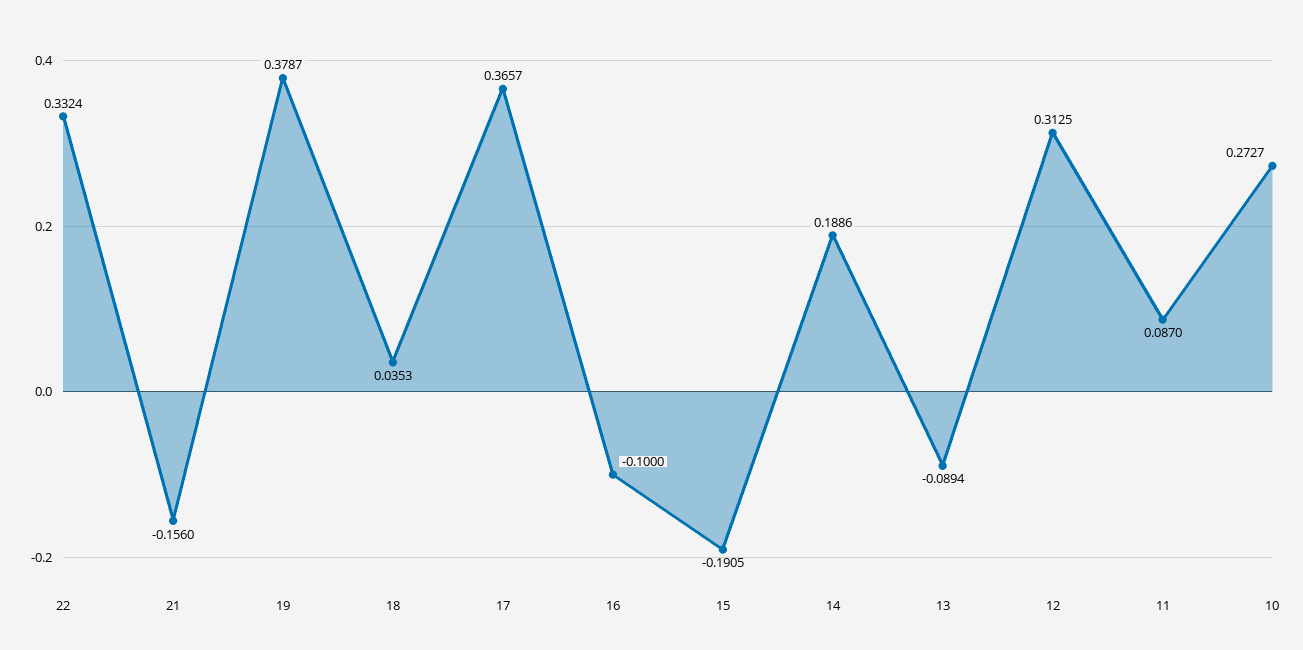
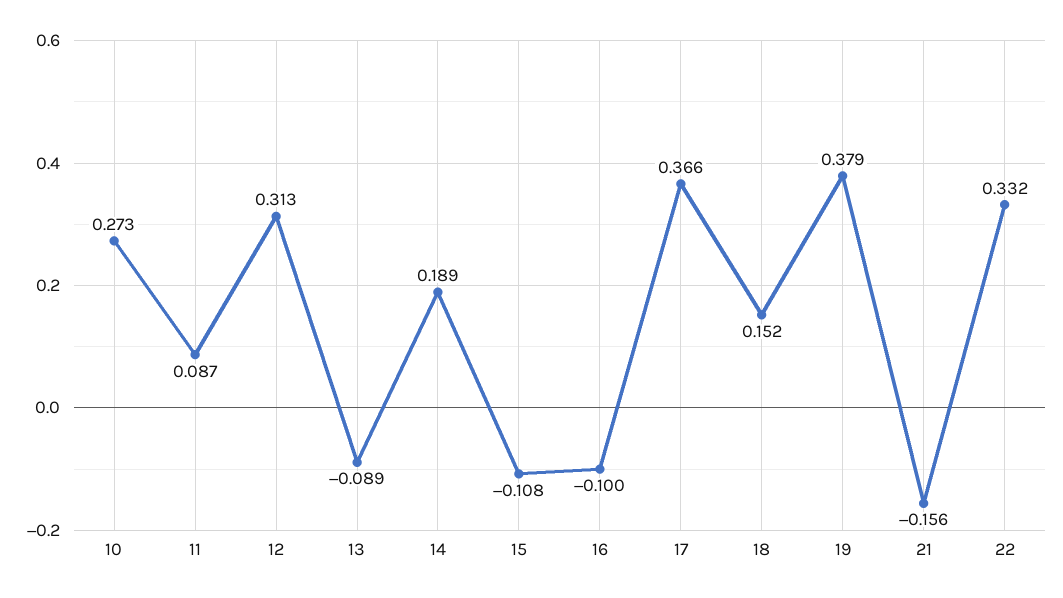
  {
    "22": 0.3324,
    "21": -0.156,
    "19": 0.3787,
-   "18": 0.0353,
+   "18": 0.152,
    "17": 0.3657,
    "16": -0.1,
-   "15": -0.1905,
+   "15": -0.108,
    "14": 0.1886,
    "13": -0.0894,
    "12": 0.3125,
    "11": 0.087,
    "10": 0.2727
  }

